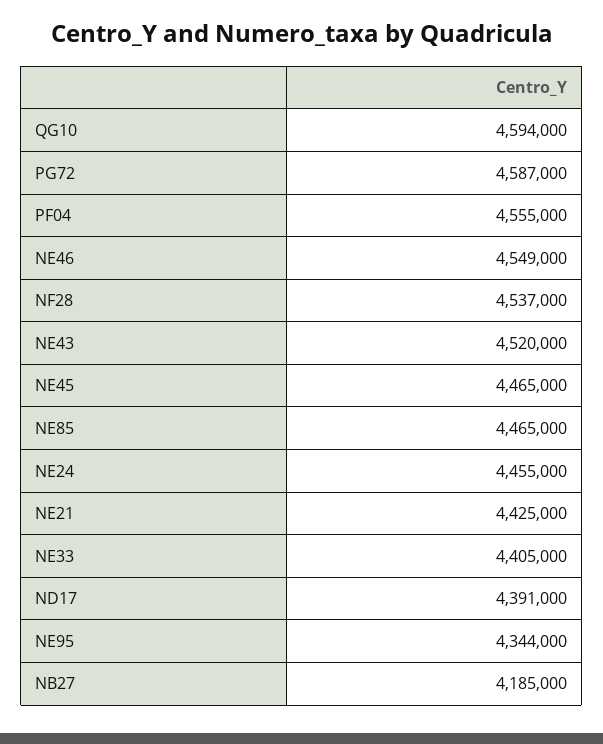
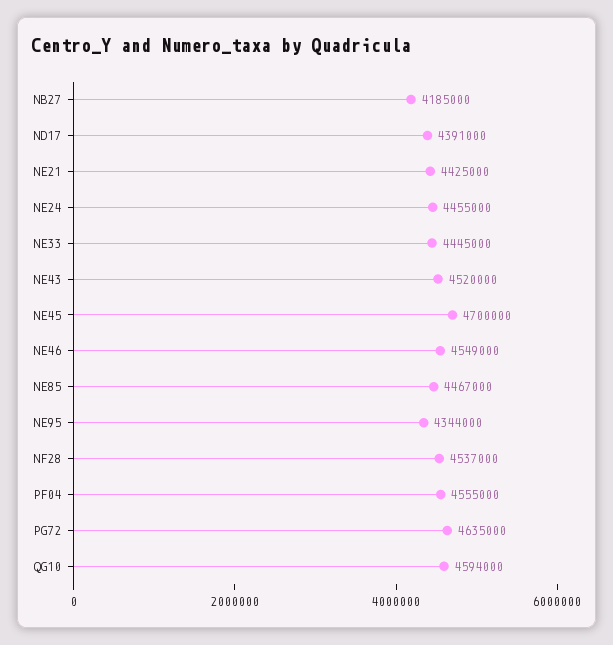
  {
    "QG10": 4594000,
-   "PG72": 4587000,
+   "PG72": 4635000,
    "PF04": 4555000,
    "NE46": 4549000,
    "NF28": 4537000,
    "NE43": 4520000,
-   "NE45": 4465000,
+   "NE45": 4700000,
-   "NE85": 4465000,
+   "NE85": 4467000,
    "NE24": 4455000,
    "NE21": 4425000,
-   "NE33": 4405000,
+   "NE33": 4445000,
    "ND17": 4391000,
    "NE95": 4344000,
    "NB27": 4185000
  }

